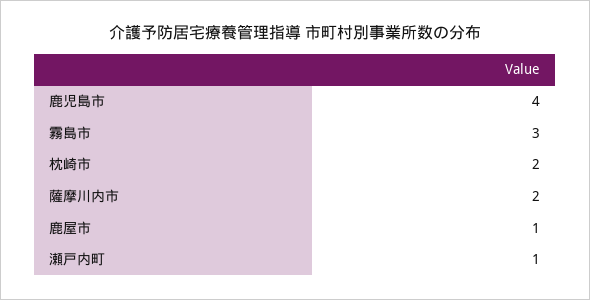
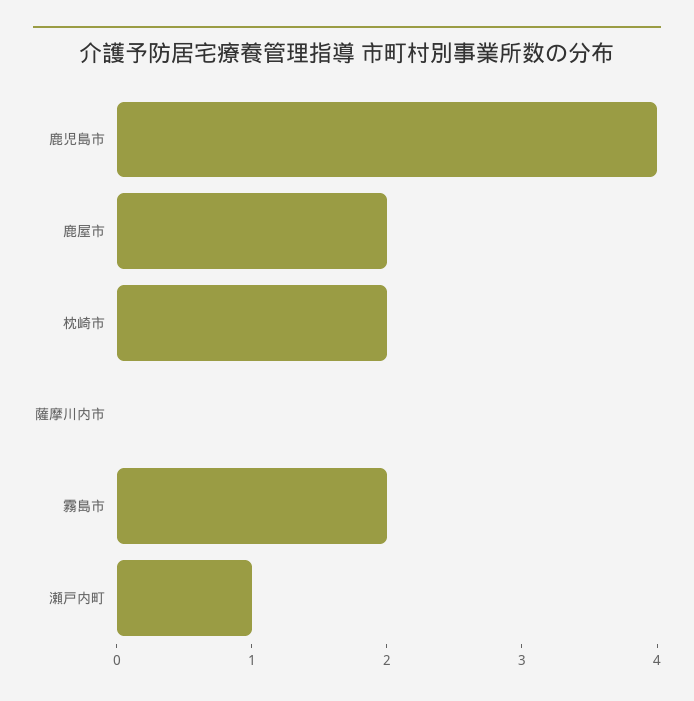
  {
    "鹿児島市": 4,
-   "霧島市": 3,
+   "霧島市": 2,
    "枕崎市": 2,
-   "薩摩川内市": 2,
+   "薩摩川内市": 0,
-   "鹿屋市": 1,
+   "鹿屋市": 2,
    "瀬戸内町": 1
  }

